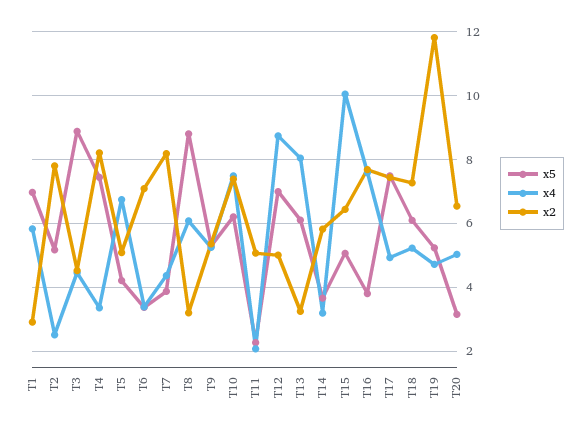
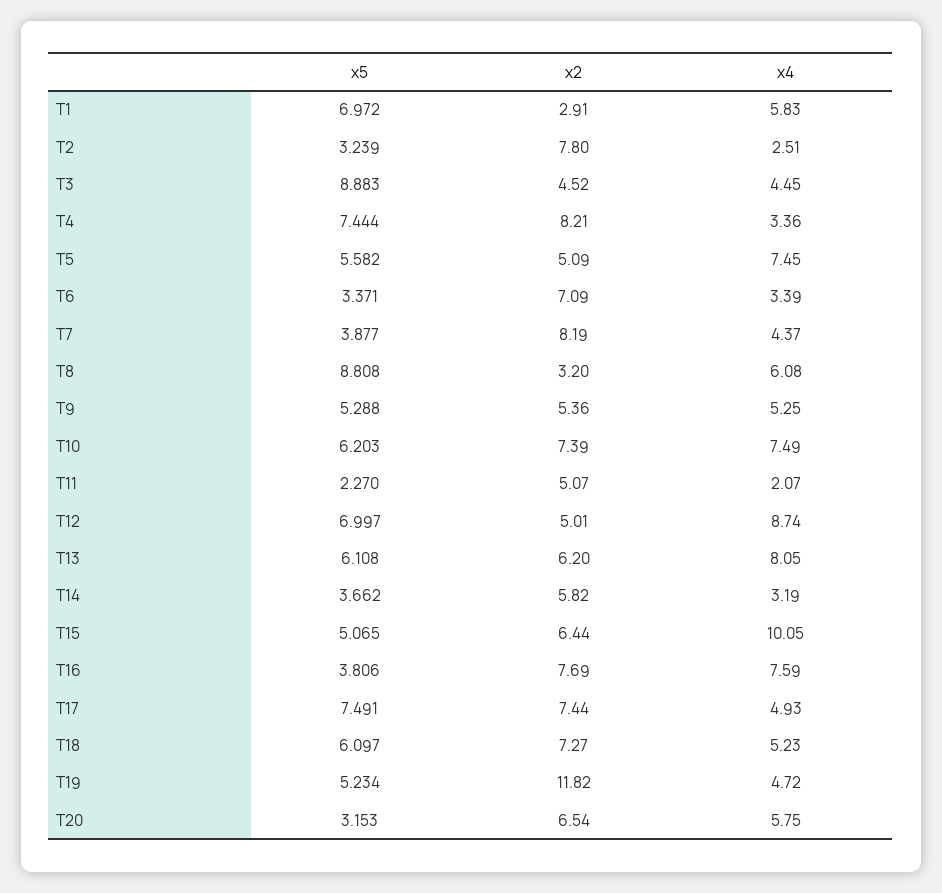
  {
    "x5": {
      "T1": 6.972,
-     "T2": 5.2,
+     "T2": 3.239,
      "T3": 8.883,
      "T4": 7.444,
-     "T5": 4.2,
+     "T5": 5.582,
      "T6": 3.371,
      "T7": 3.877,
      "T8": 8.808,
      "T9": 5.288,
      "T10": 6.203,
      "T11": 2.27,
      "T12": 6.997,
      "T13": 6.108,
      "T14": 3.662,
      "T15": 5.065,
      "T16": 3.806,
      "T17": 7.491,
      "T18": 6.097,
      "T19": 5.234,
      "T20": 3.153
    },
    "x4": {
      "T1": 5.83,
      "T2": 2.51,
      "T3": 4.45,
      "T4": 3.36,
-     "T5": 6.8,
+     "T5": 7.45,
      "T6": 3.39,
      "T7": 4.37,
      "T8": 6.08,
      "T9": 5.25,
      "T10": 7.49,
      "T11": 2.07,
      "T12": 8.74,
      "T13": 8.05,
      "T14": 3.19,
      "T15": 10.05,
      "T16": 7.59,
      "T17": 4.93,
      "T18": 5.23,
      "T19": 4.72,
-     "T20": 5
+     "T20": 5.75
    },
    "x2": {
      "T1": 2.91,
      "T2": 7.8,
      "T3": 4.52,
      "T4": 8.21,
      "T5": 5.09,
      "T6": 7.09,
      "T7": 8.19,
      "T8": 3.2,
      "T9": 5.36,
      "T10": 7.39,
      "T11": 5.07,
      "T12": 5.01,
-     "T13": 3.2,
+     "T13": 6.2,
      "T14": 5.82,
      "T15": 6.44,
      "T16": 7.69,
      "T17": 7.44,
      "T18": 7.27,
      "T19": 11.82,
      "T20": 6.54
    }
  }

